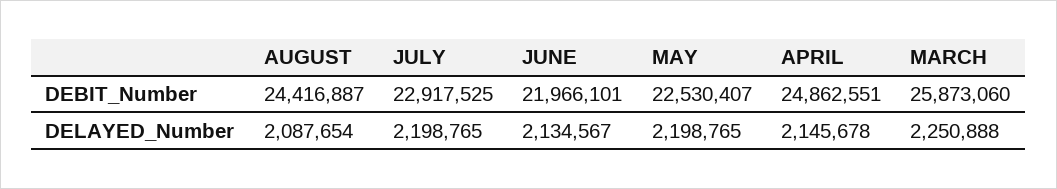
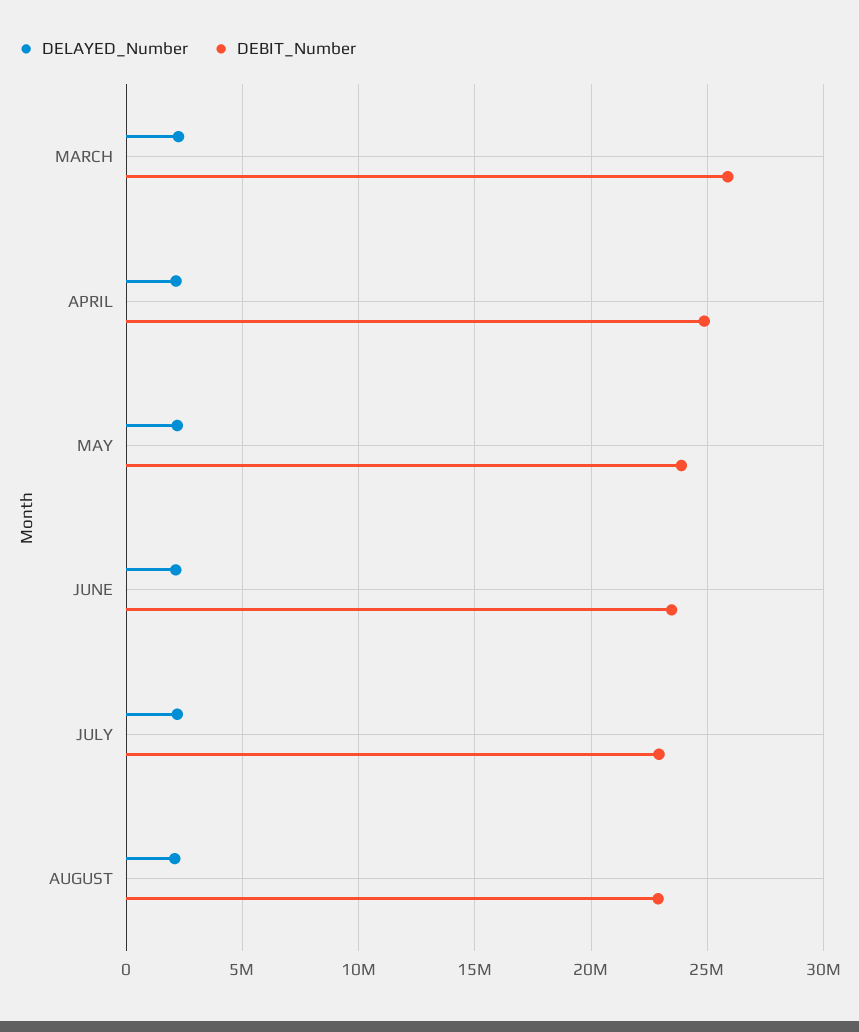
  {
    "DEBIT_Number": {
-     "AUGUST": 24416887,
+     "AUGUST": 23000000,
      "JULY": 22917525,
-     "JUNE": 21966101,
+     "JUNE": 23500000,
-     "MAY": 22530407,
+     "MAY": 24000000,
      "APRIL": 24862551,
      "MARCH": 25873060
    },
    "DELAYED_Number": {
      "AUGUST": 2087654,
      "JULY": 2198765,
      "JUNE": 2134567,
      "MAY": 2198765,
      "APRIL": 2145678,
      "MARCH": 2250888
    }
  }

